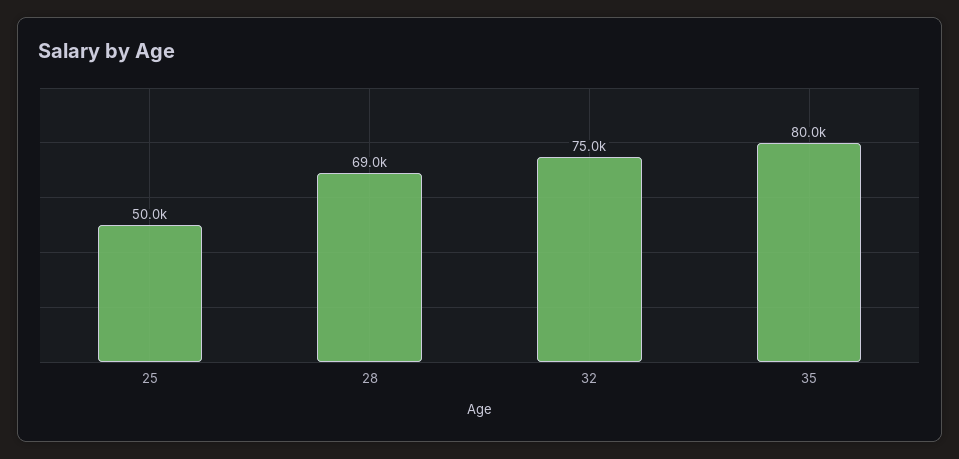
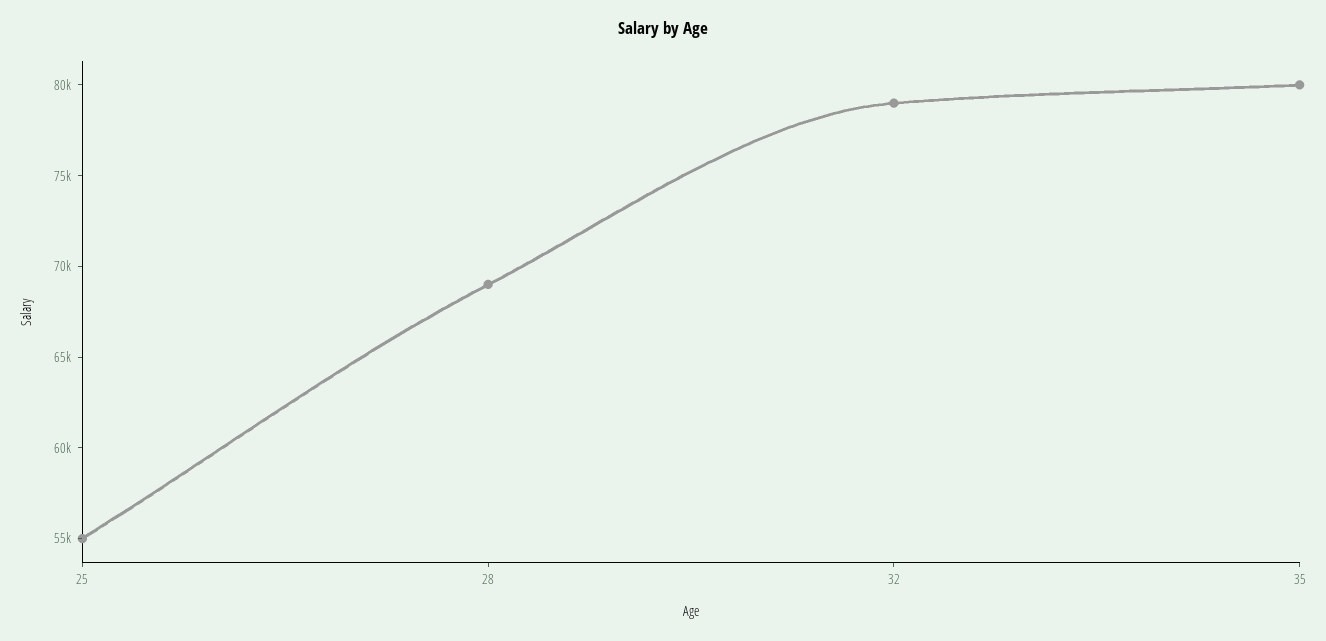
  {
-   "25": 50000,
+   "25": 55000,
    "28": 69000,
-   "32": 75000,
+   "32": 79000,
    "35": 80000
  }

